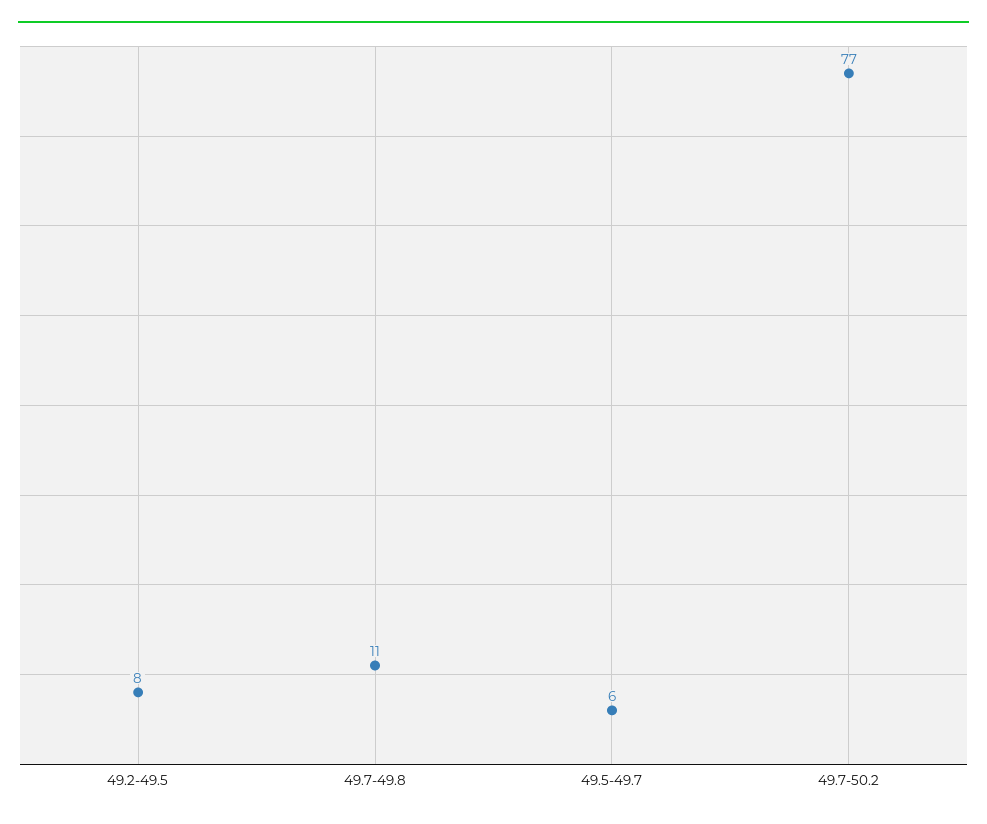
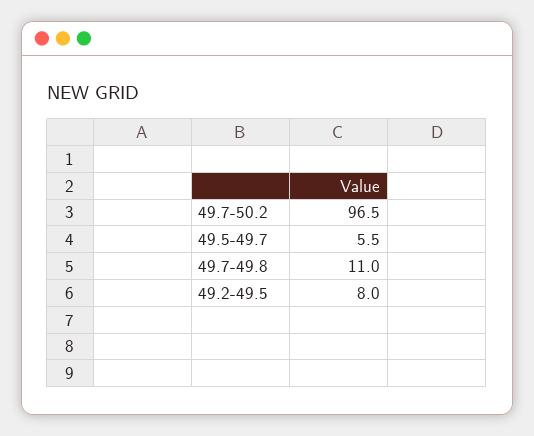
  {
    "49.2-49.5": 8,
    "49.7-49.8": 11,
    "49.5-49.7": 5.5,
-   "49.7-50.2": 77
+   "49.7-50.2": 96.5
  }

